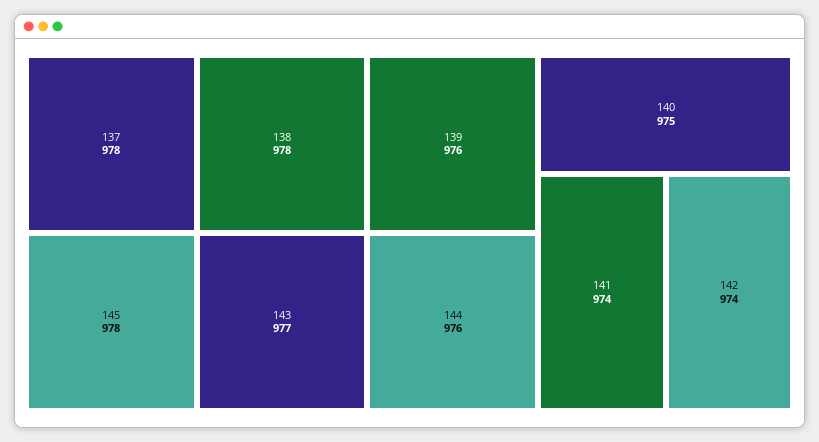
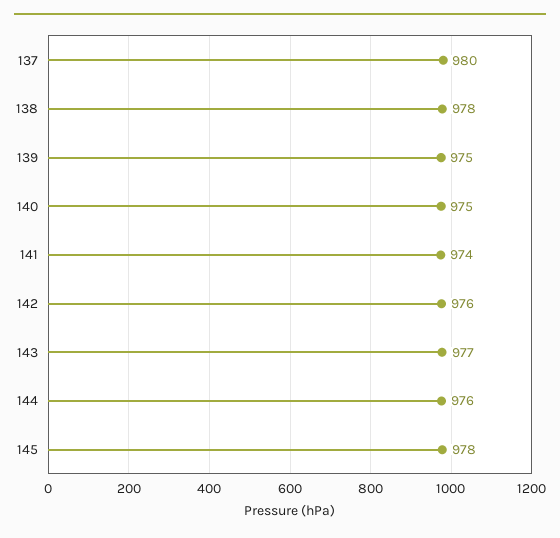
  {
-   "137": 978,
+   "137": 980,
    "138": 978,
    "145": 978,
    "143": 977,
-   "139": 976,
+   "139": 975,
    "144": 976,
    "140": 975,
    "141": 974,
-   "142": 974
+   "142": 976
  }

